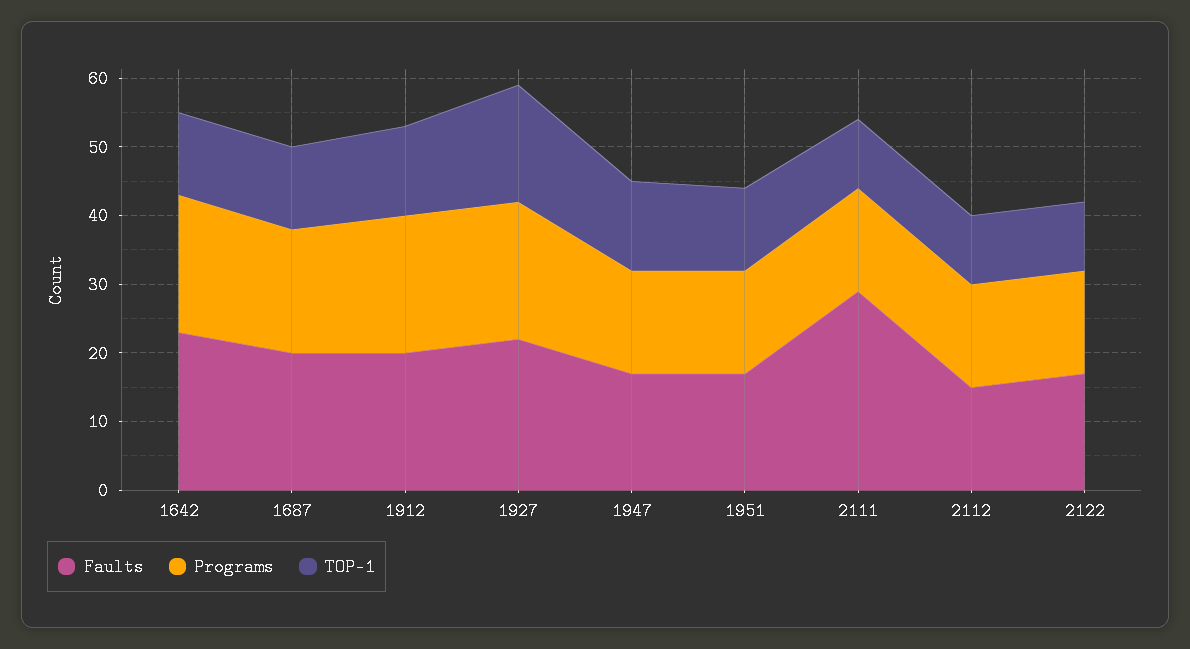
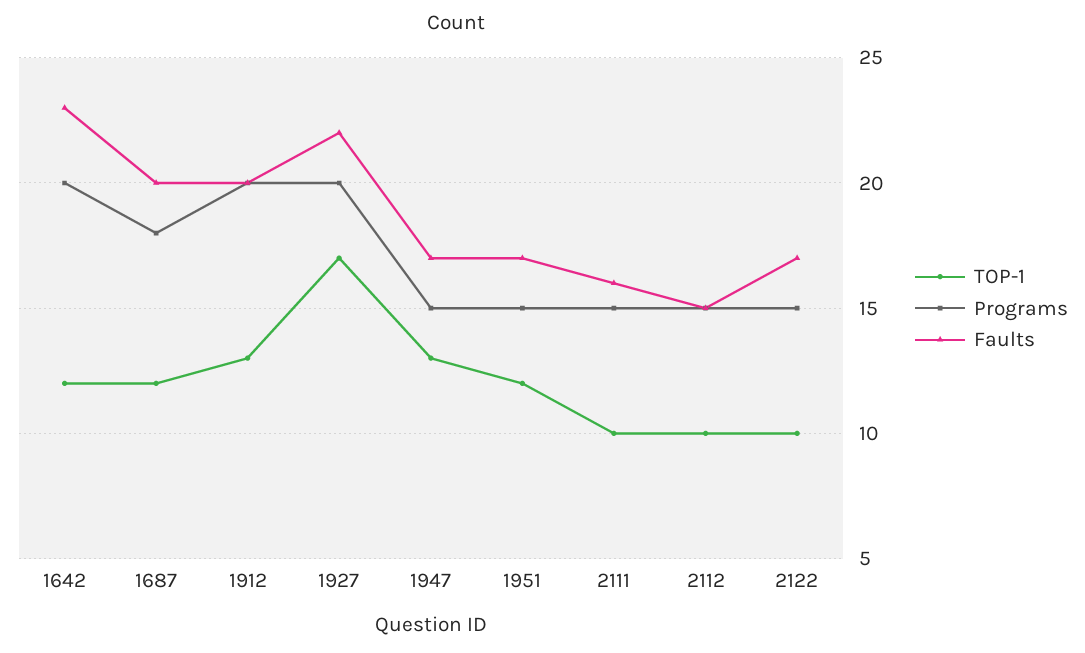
  {
    "Faults": {
      "1642": 23,
      "1687": 20,
      "1912": 20,
      "1927": 22,
      "1947": 17,
      "1951": 17,
-     "2111": 30,
+     "2111": 16,
      "2112": 15,
      "2122": 17
    },
    "Programs": {
      "1642": 20,
      "1687": 18,
      "1912": 20,
      "1927": 20,
      "1947": 15,
      "1951": 15,
      "2111": 15,
      "2112": 15,
      "2122": 15
    },
    "TOP-1": {
      "1642": 12,
      "1687": 12,
      "1912": 13,
      "1927": 17,
      "1947": 13,
      "1951": 12,
      "2111": 10,
      "2112": 10,
      "2122": 10
    }
  }

